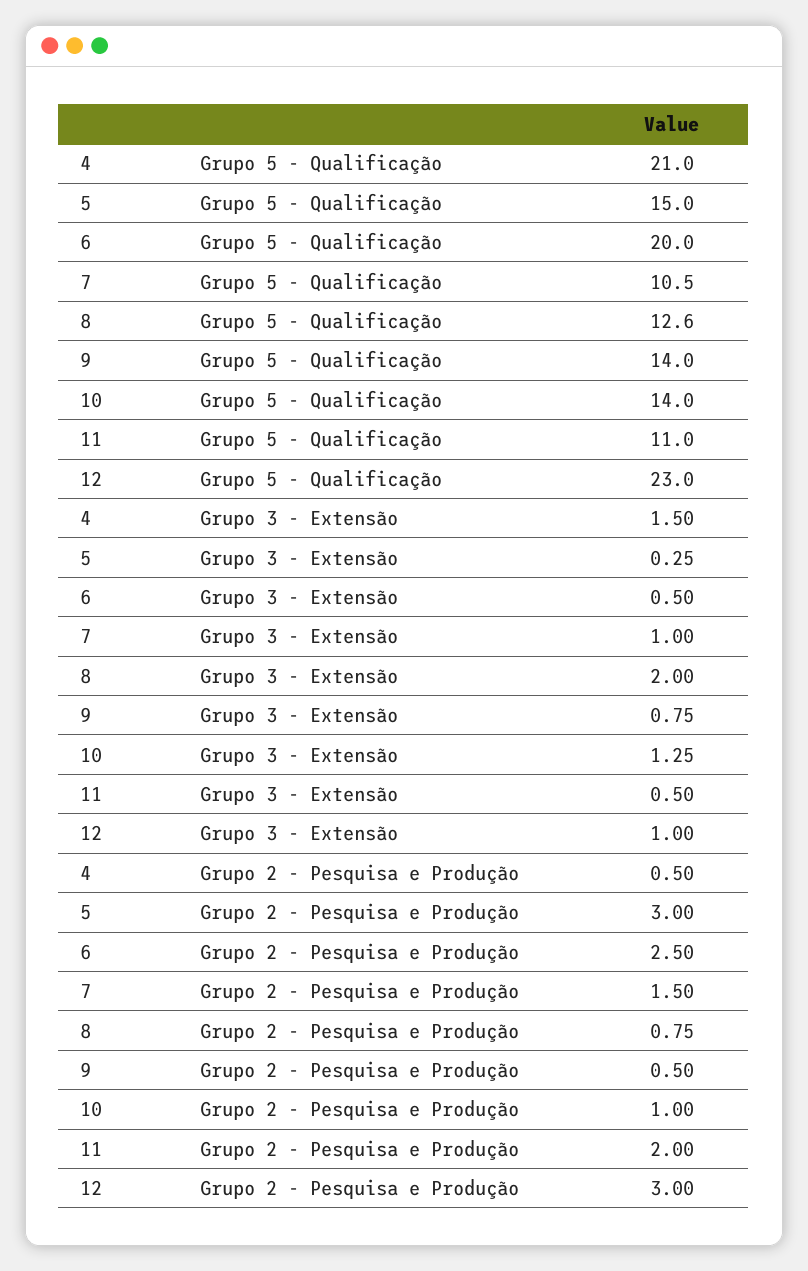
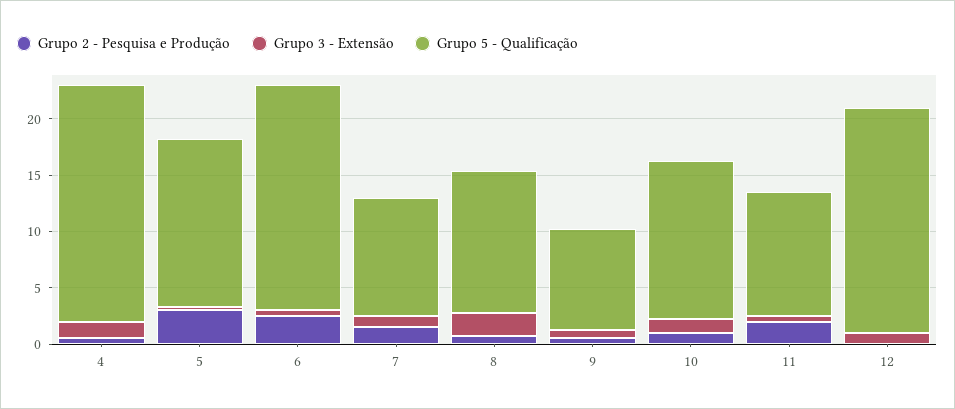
  {
    "Grupo 5 - Qualificação": {
      "4": 21,
      "5": 15,
      "6": 20,
      "7": 10.5,
      "8": 12.6,
-     "9": 14,
+     "9": 9,
      "10": 14,
      "11": 11,
-     "12": 23
+     "12": 20
    },
    "Grupo 3 - Extensão": {
      "4": 1.5,
      "5": 0.25,
      "6": 0.5,
      "7": 1,
      "8": 2,
      "9": 0.75,
      "10": 1.25,
      "11": 0.5,
      "12": 1
    },
    "Grupo 2 - Pesquisa e Produção": {
      "4": 0.5,
      "5": 3,
      "6": 2.5,
      "7": 1.5,
      "8": 0.75,
      "9": 0.5,
      "10": 1,
      "11": 2,
-     "12": 3
+     "12": 0
    }
  }

